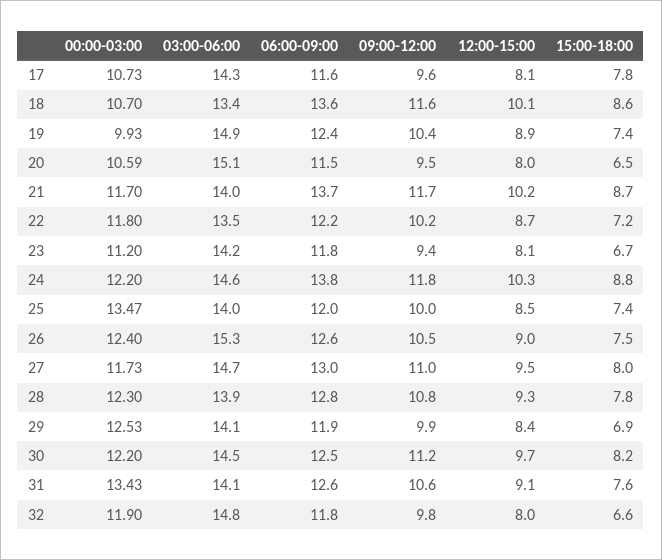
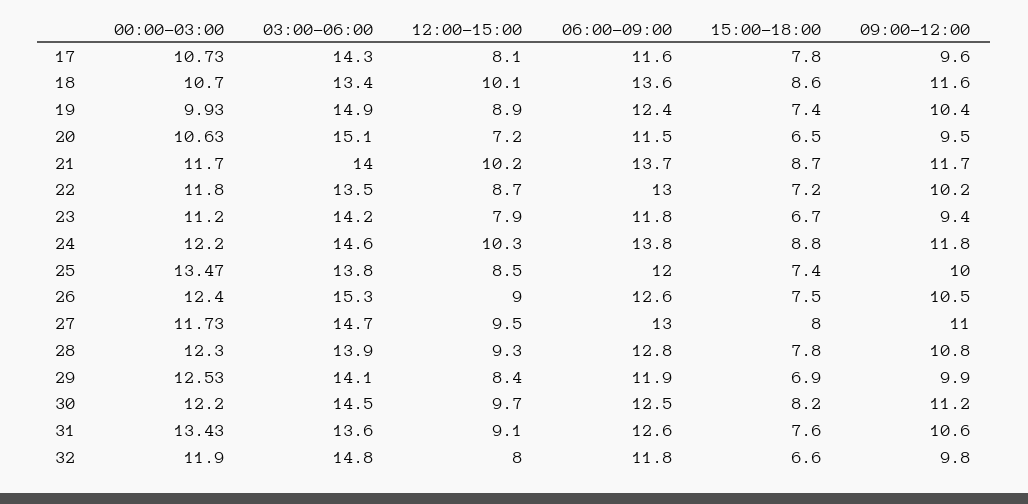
  {
    "00:00-03:00": {
      "17": 10.73,
      "18": 10.7,
      "19": 9.93,
-     "20": 10.59,
+     "20": 10.63,
      "21": 11.7,
      "22": 11.8,
      "23": 11.2,
      "24": 12.2,
      "25": 13.47,
      "26": 12.4,
      "27": 11.73,
      "28": 12.3,
      "29": 12.53,
      "30": 12.2,
      "31": 13.43,
      "32": 11.9
    },
    "03:00-06:00": {
      "17": 14.3,
      "18": 13.4,
      "19": 14.9,
      "20": 15.1,
      "21": 14,
      "22": 13.5,
      "23": 14.2,
      "24": 14.6,
-     "25": 14,
+     "25": 13.8,
      "26": 15.3,
      "27": 14.7,
      "28": 13.9,
      "29": 14.1,
      "30": 14.5,
-     "31": 14.1,
+     "31": 13.6,
      "32": 14.8
    },
    "06:00-09:00": {
      "17": 11.6,
      "18": 13.6,
      "19": 12.4,
      "20": 11.5,
      "21": 13.7,
-     "22": 12.2,
+     "22": 13,
      "23": 11.8,
      "24": 13.8,
      "25": 12,
      "26": 12.6,
      "27": 13,
      "28": 12.8,
      "29": 11.9,
      "30": 12.5,
      "31": 12.6,
      "32": 11.8
    },
    "09:00-12:00": {
      "17": 9.6,
      "18": 11.6,
      "19": 10.4,
      "20": 9.5,
      "21": 11.7,
      "22": 10.2,
      "23": 9.4,
      "24": 11.8,
      "25": 10,
      "26": 10.5,
      "27": 11,
      "28": 10.8,
      "29": 9.9,
      "30": 11.2,
      "31": 10.6,
      "32": 9.8
    },
    "12:00-15:00": {
      "17": 8.1,
      "18": 10.1,
      "19": 8.9,
-     "20": 8,
+     "20": 7.2,
      "21": 10.2,
      "22": 8.7,
-     "23": 8.1,
+     "23": 7.9,
      "24": 10.3,
      "25": 8.5,
      "26": 9,
      "27": 9.5,
      "28": 9.3,
      "29": 8.4,
      "30": 9.7,
      "31": 9.1,
      "32": 8
    },
    "15:00-18:00": {
      "17": 7.8,
      "18": 8.6,
      "19": 7.4,
      "20": 6.5,
      "21": 8.7,
      "22": 7.2,
      "23": 6.7,
      "24": 8.8,
      "25": 7.4,
      "26": 7.5,
      "27": 8,
      "28": 7.8,
      "29": 6.9,
      "30": 8.2,
      "31": 7.6,
      "32": 6.6
    }
  }

